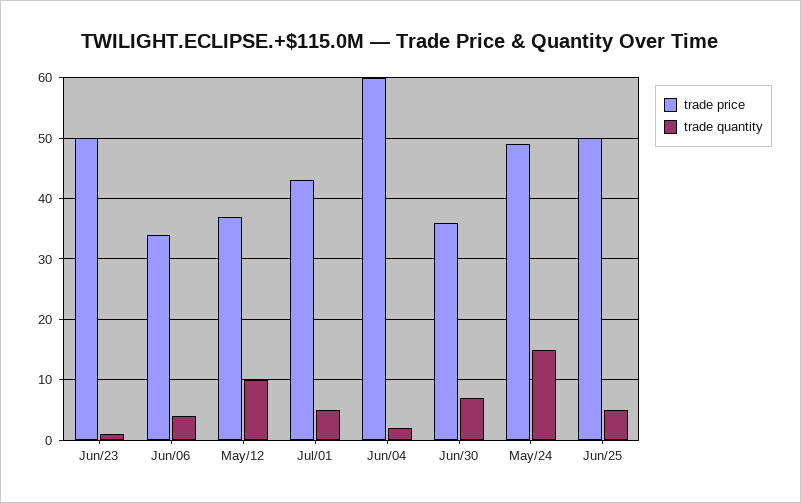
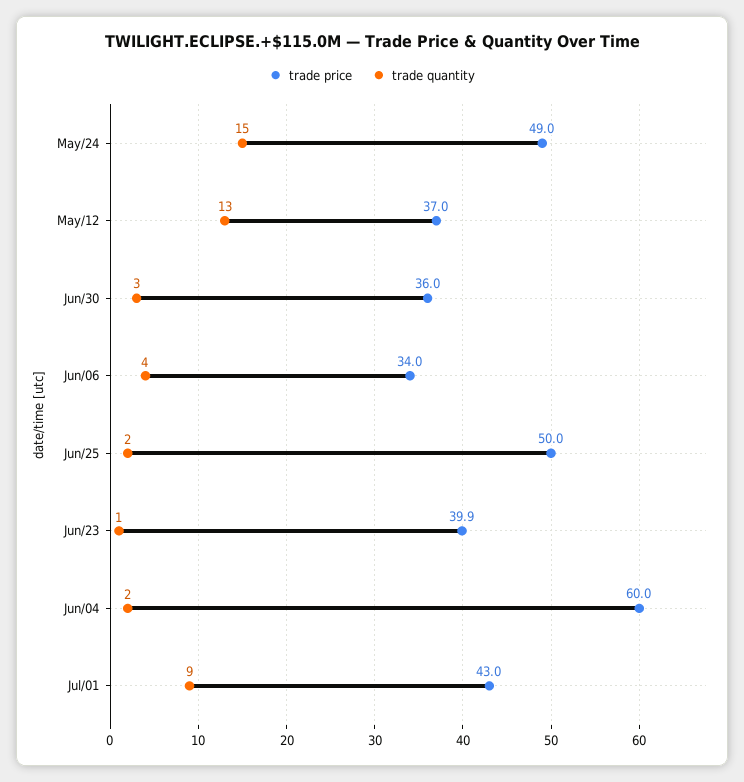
  {
    "trade price": {
-     "Jun/23": 50,
+     "Jun/23": 39.9,
      "Jun/06": 34,
      "May/12": 37,
      "Jul/01": 43,
      "Jun/04": 60,
      "Jun/30": 36,
      "May/24": 49,
      "Jun/25": 50
    },
    "trade quantity": {
      "Jun/23": 1,
      "Jun/06": 4,
-     "May/12": 10,
+     "May/12": 13,
-     "Jul/01": 5,
+     "Jul/01": 9,
      "Jun/04": 2,
-     "Jun/30": 7,
+     "Jun/30": 3,
      "May/24": 15,
-     "Jun/25": 5
+     "Jun/25": 2
    }
  }

